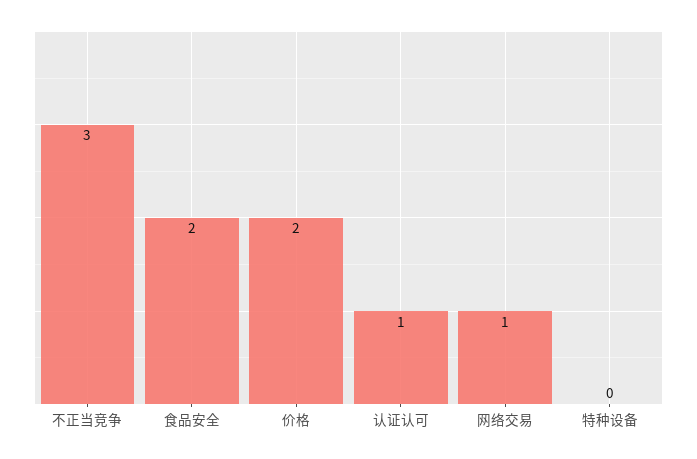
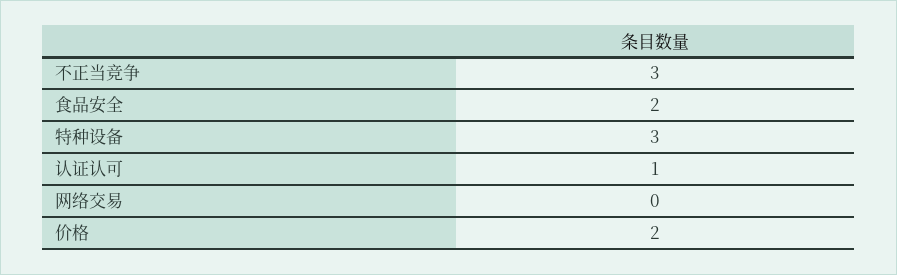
  {
    "不正当竞争": 3,
    "食品安全": 2,
    "价格": 2,
    "认证认可": 1,
-   "网络交易": 1,
+   "网络交易": 0,
-   "特种设备": 0
+   "特种设备": 3
  }

